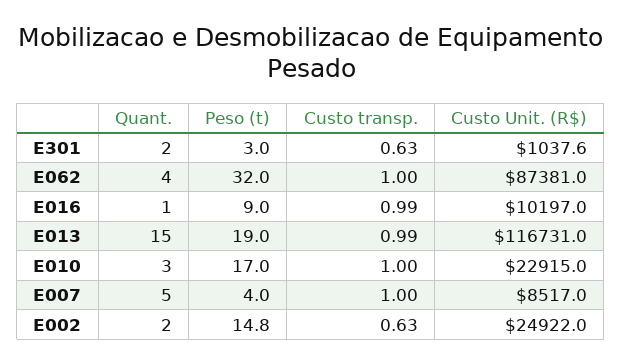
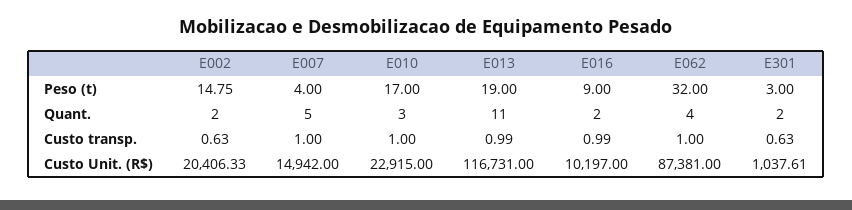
  {
    "Quant.": {
      "E301": 2,
      "E062": 4,
-     "E016": 1,
+     "E016": 2,
-     "E013": 15,
+     "E013": 11,
      "E010": 3,
      "E007": 5,
      "E002": 2
    },
    "Peso (t)": {
      "E301": 3,
      "E062": 32,
      "E016": 9,
      "E013": 19,
      "E010": 17,
      "E007": 4,
      "E002": 14.75
    },
    "Custo transp.": {
      "E301": 0.63,
      "E062": 1,
      "E016": 0.99,
      "E013": 0.99,
      "E010": 1,
      "E007": 1,
      "E002": 0.63
    },
    "Custo Unit. (R$)": {
      "E301": 1037.61,
      "E062": 87381,
      "E016": 10197,
      "E013": 116731,
      "E010": 22915,
-     "E007": 8517,
+     "E007": 14942,
-     "E002": 24922
+     "E002": 20406.33
    }
  }

